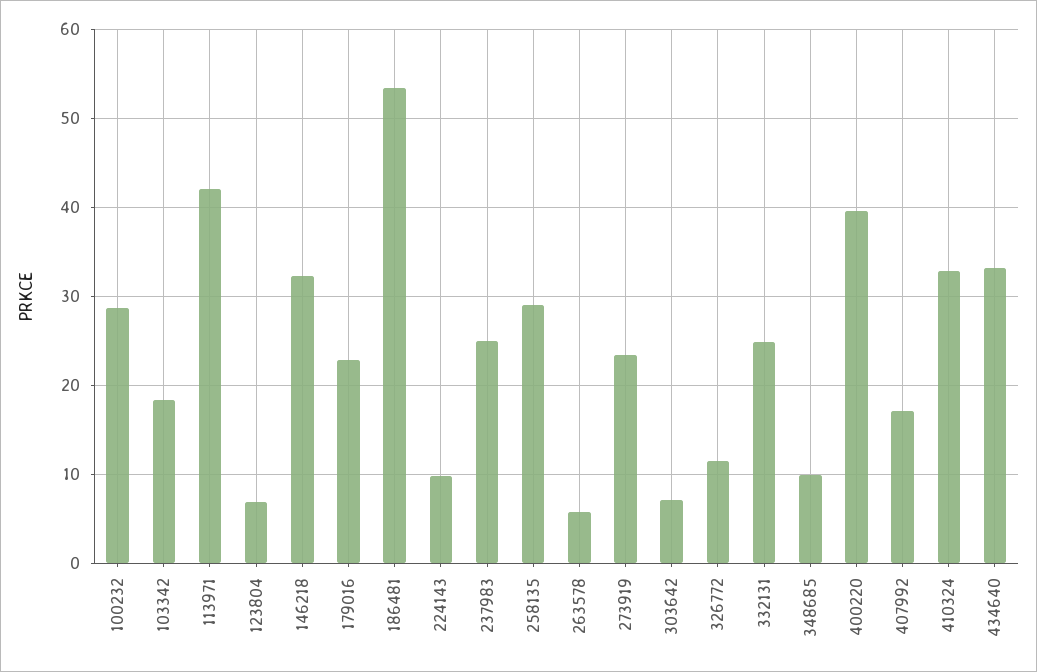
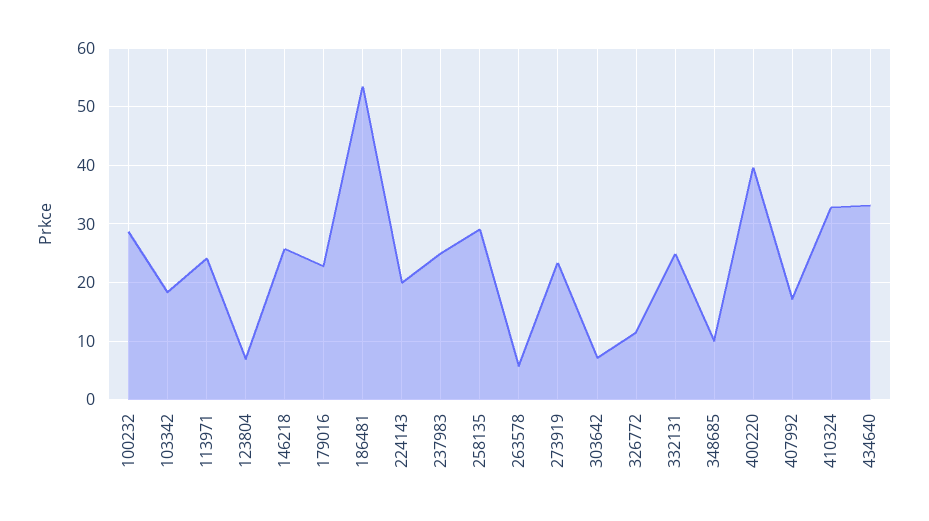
  {
    "100232": 29,
    "103342": 18,
-   "113971": 42,
+   "113971": 24,
    "123804": 7,
-   "146218": 32,
+   "146218": 26,
    "179016": 23,
    "186481": 53,
-   "224143": 10,
+   "224143": 20,
    "237983": 25,
    "258135": 29,
    "263578": 6,
    "273919": 23,
    "303642": 7,
    "326772": 12,
    "332131": 25,
    "348685": 10,
    "400220": 40,
    "407992": 17,
    "410324": 33,
    "434640": 33
  }

